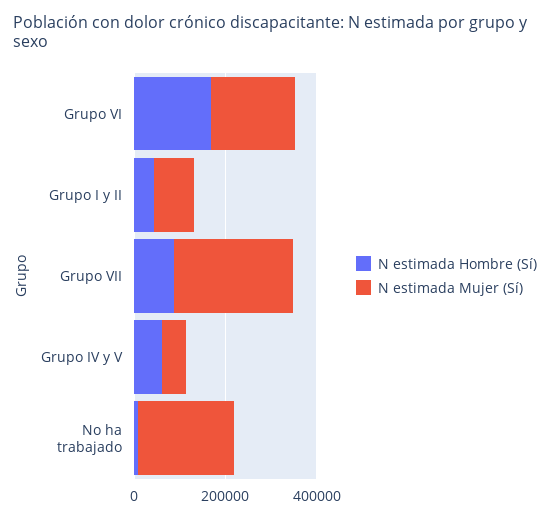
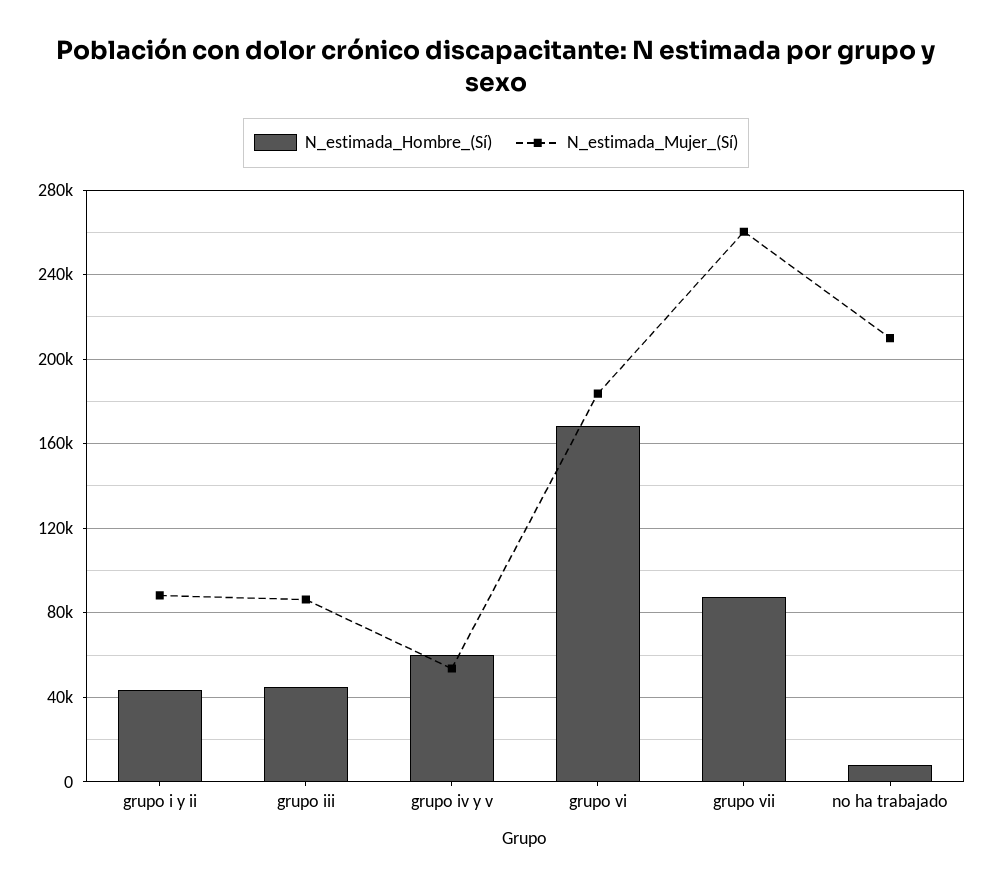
  {
    "N estimada Hombre (Sí)": {
      "Grupo VI": 170000,
      "Grupo I y II": 45000,
      "Grupo VII": 90000,
      "Grupo IV y V": 60000,
-     "No ha trabajado": 10000
+     "No ha trabajado": 10000,
+     "grupo iii": 45000
    },
    "N estimada Mujer (Sí)": {
      "Grupo VI": 185000,
      "Grupo I y II": 90000,
      "Grupo VII": 260000,
      "Grupo IV y V": 55000,
-     "No ha trabajado": 210000
+     "No ha trabajado": 210000,
+     "grupo iii": 85000
    }
  }

